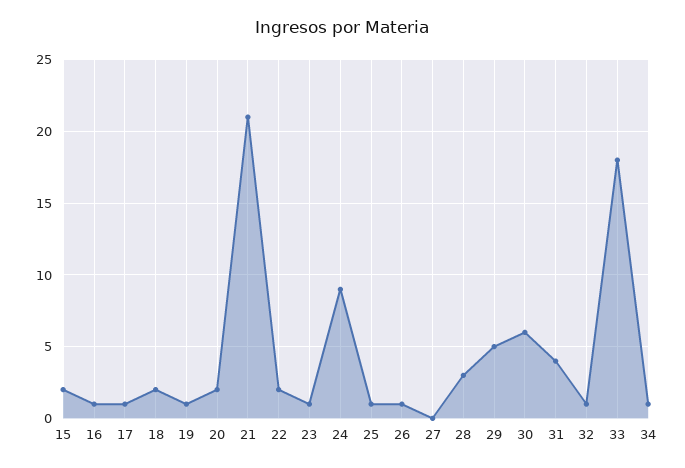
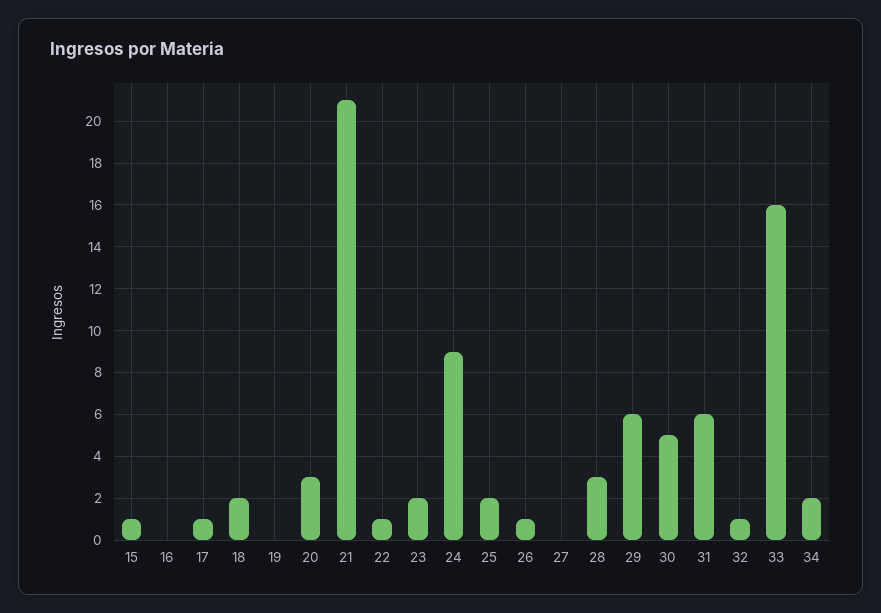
  {
-   "15": 2,
+   "15": 1,
-   "16": 1,
+   "16": 0,
    "17": 1,
    "18": 2,
-   "19": 1,
+   "19": 0,
-   "20": 2,
+   "20": 3,
    "21": 21,
-   "22": 2,
+   "22": 1,
-   "23": 1,
+   "23": 2,
    "24": 9,
-   "25": 1,
+   "25": 2,
    "26": 1,
    "27": 0,
    "28": 3,
-   "29": 5,
+   "29": 6,
-   "30": 6,
+   "30": 5,
-   "31": 4,
+   "31": 6,
    "32": 1,
-   "33": 18,
+   "33": 16,
-   "34": 1
+   "34": 2
  }

